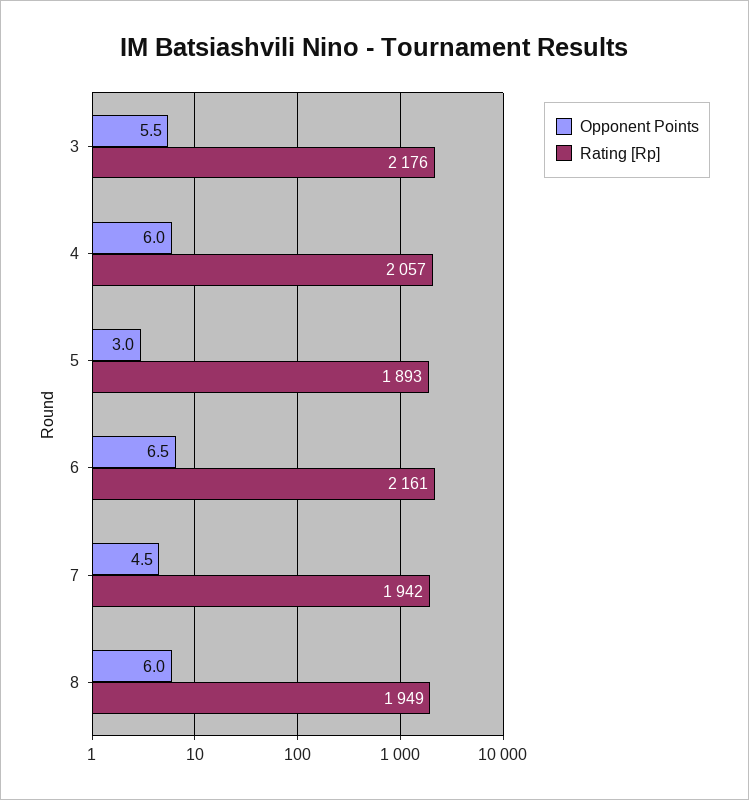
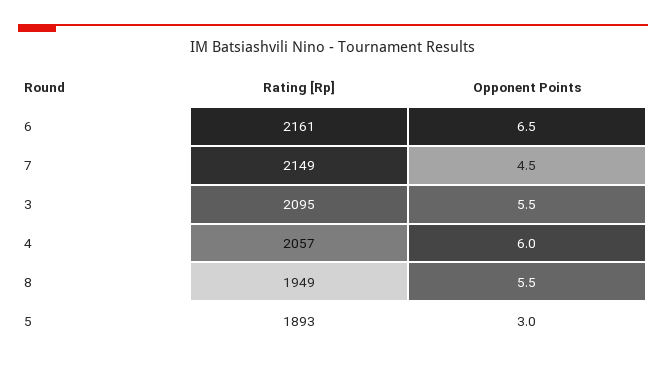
  {
    "Opponent Points": {
      "3": 5.5,
      "4": 6,
      "5": 3,
      "6": 6.5,
      "7": 4.5,
-     "8": 6
+     "8": 5.5
    },
    "Rating [Rp]": {
-     "3": 2176,
+     "3": 2095,
      "4": 2057,
      "5": 1893,
      "6": 2161,
-     "7": 1942,
+     "7": 2149,
      "8": 1949
    }
  }

